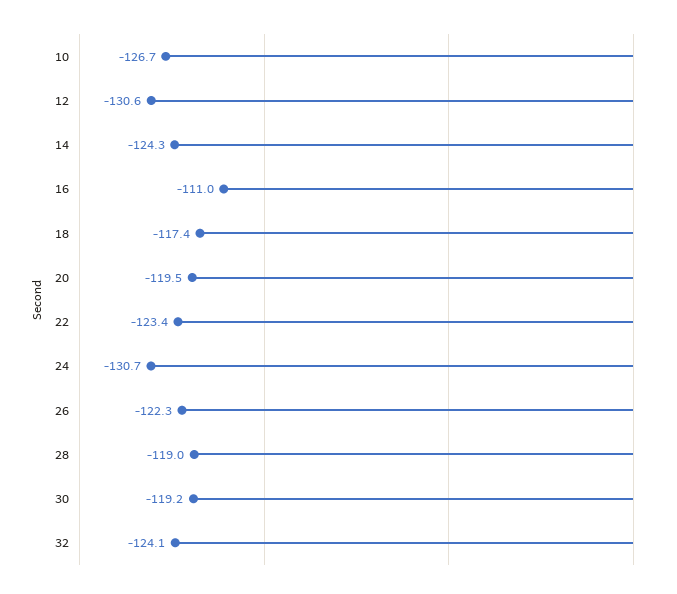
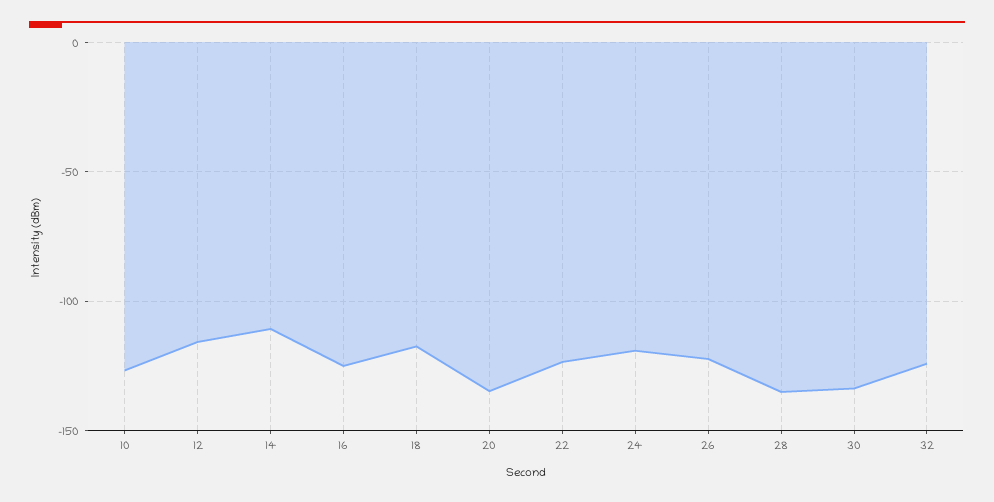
  {
    "10": -126.7,
-   "12": -130.6,
+   "12": -115,
-   "14": -124.3,
+   "14": -110,
-   "16": -111,
+   "16": -125,
    "18": -117.4,
-   "20": -119.5,
+   "20": -135,
    "22": -123.4,
-   "24": -130.7,
+   "24": -120,
    "26": -122.3,
-   "28": -119,
+   "28": -135,
-   "30": -119.2,
+   "30": -135,
    "32": -124.1
  }

